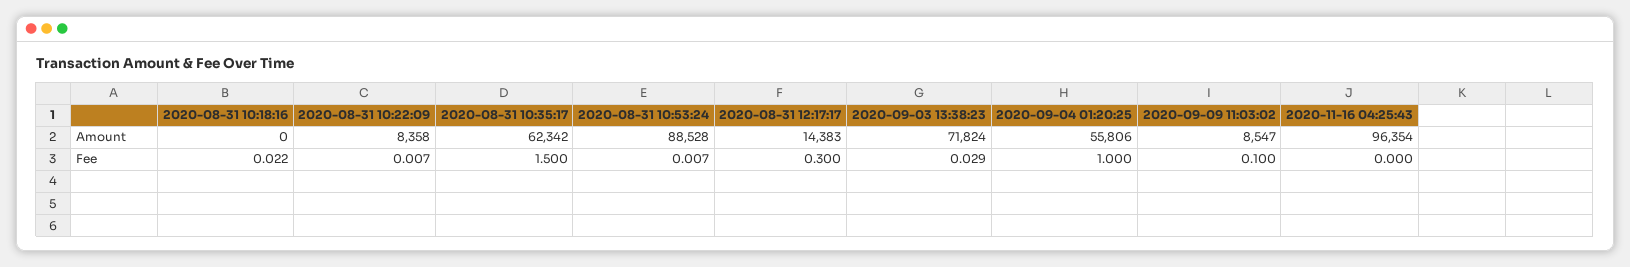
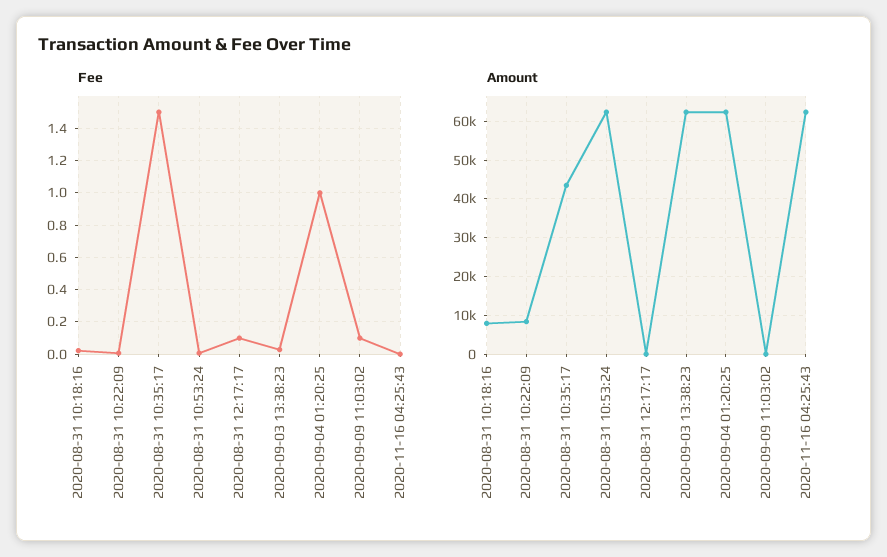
  {
    "Amount": {
-     "2020-08-31 10:18:16": 0,
+     "2020-08-31 10:18:16": 8000,
      "2020-08-31 10:22:09": 8358,
-     "2020-08-31 10:35:17": 62342,
+     "2020-08-31 10:35:17": 44000,
-     "2020-08-31 10:53:24": 88528,
+     "2020-08-31 10:53:24": 62000,
-     "2020-08-31 12:17:17": 14383,
+     "2020-08-31 12:17:17": 0,
-     "2020-09-03 13:38:23": 71824,
+     "2020-09-03 13:38:23": 62000,
-     "2020-09-04 01:20:25": 55806,
+     "2020-09-04 01:20:25": 62000,
-     "2020-09-09 11:03:02": 8547,
+     "2020-09-09 11:03:02": 0,
-     "2020-11-16 04:25:43": 96354
+     "2020-11-16 04:25:43": 62000
    },
    "Fee": {
      "2020-08-31 10:18:16": 0.022,
      "2020-08-31 10:22:09": 0.007,
      "2020-08-31 10:35:17": 1.5,
      "2020-08-31 10:53:24": 0.007,
-     "2020-08-31 12:17:17": 0.3,
+     "2020-08-31 12:17:17": 0.1,
      "2020-09-03 13:38:23": 0.029,
      "2020-09-04 01:20:25": 1,
      "2020-09-09 11:03:02": 0.1,
      "2020-11-16 04:25:43": 0
    }
  }

